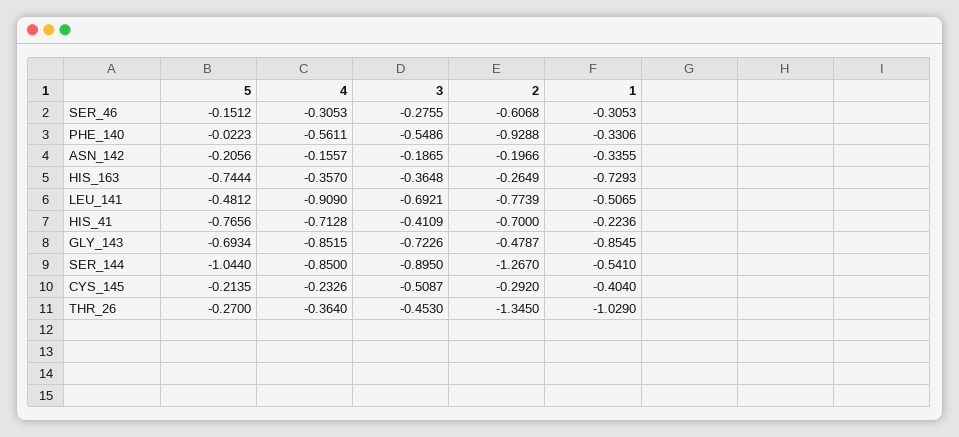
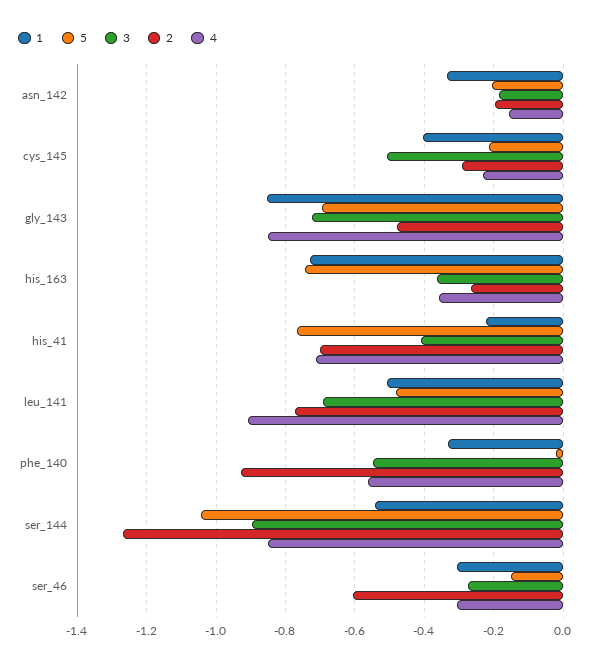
  {
    "5": {
      "SER_46": -0.1512,
      "PHE_140": -0.0223,
      "ASN_142": -0.2056,
      "HIS_163": -0.7444,
      "LEU_141": -0.4812,
      "HIS_41": -0.7656,
      "GLY_143": -0.6934,
      "SER_144": -1.044,
-     "CYS_145": -0.2135,
+     "CYS_145": -0.2135
-     "THR_26": -0.27
    },
    "4": {
      "SER_46": -0.3053,
      "PHE_140": -0.5611,
      "ASN_142": -0.1557,
      "HIS_163": -0.357,
      "LEU_141": -0.909,
      "HIS_41": -0.7128,
      "GLY_143": -0.8515,
      "SER_144": -0.85,
-     "CYS_145": -0.2326,
+     "CYS_145": -0.2326
-     "THR_26": -0.364
    },
    "3": {
      "SER_46": -0.2755,
      "PHE_140": -0.5486,
      "ASN_142": -0.1865,
      "HIS_163": -0.3648,
      "LEU_141": -0.6921,
      "HIS_41": -0.4109,
      "GLY_143": -0.7226,
      "SER_144": -0.895,
-     "CYS_145": -0.5087,
+     "CYS_145": -0.5087
-     "THR_26": -0.453
    },
    "2": {
      "SER_46": -0.6068,
      "PHE_140": -0.9288,
      "ASN_142": -0.1966,
      "HIS_163": -0.2649,
      "LEU_141": -0.7739,
      "HIS_41": -0.7,
      "GLY_143": -0.4787,
      "SER_144": -1.267,
-     "CYS_145": -0.292,
+     "CYS_145": -0.292
-     "THR_26": -1.345
    },
    "1": {
      "SER_46": -0.3053,
      "PHE_140": -0.3306,
      "ASN_142": -0.3355,
      "HIS_163": -0.7293,
      "LEU_141": -0.5065,
      "HIS_41": -0.2236,
      "GLY_143": -0.8545,
      "SER_144": -0.541,
-     "CYS_145": -0.404,
+     "CYS_145": -0.404
-     "THR_26": -1.029
    }
  }

